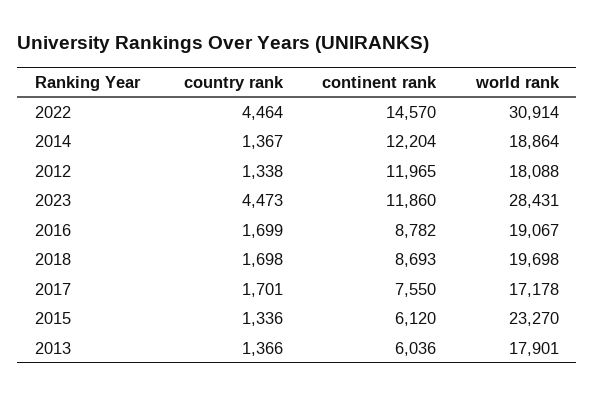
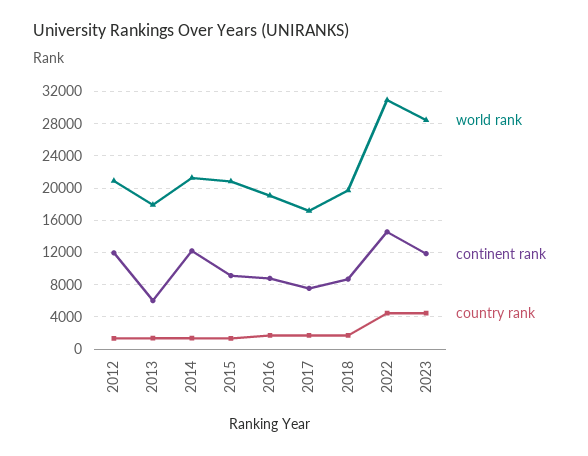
  {
    "country rank": {
      "2022": 4464,
      "2014": 1367,
      "2012": 1338,
      "2023": 4473,
      "2016": 1699,
      "2018": 1698,
      "2017": 1701,
      "2015": 1336,
      "2013": 1366
    },
    "continent rank": {
      "2022": 14570,
      "2014": 12204,
      "2012": 11965,
      "2023": 11860,
      "2016": 8782,
      "2018": 8693,
      "2017": 7550,
-     "2015": 6120,
+     "2015": 9000,
      "2013": 6036
    },
    "world rank": {
      "2022": 30914,
-     "2014": 18864,
+     "2014": 21000,
-     "2012": 18088,
+     "2012": 21000,
      "2023": 28431,
      "2016": 19067,
      "2018": 19698,
      "2017": 17178,
-     "2015": 23270,
+     "2015": 21000,
      "2013": 17901
    }
  }

